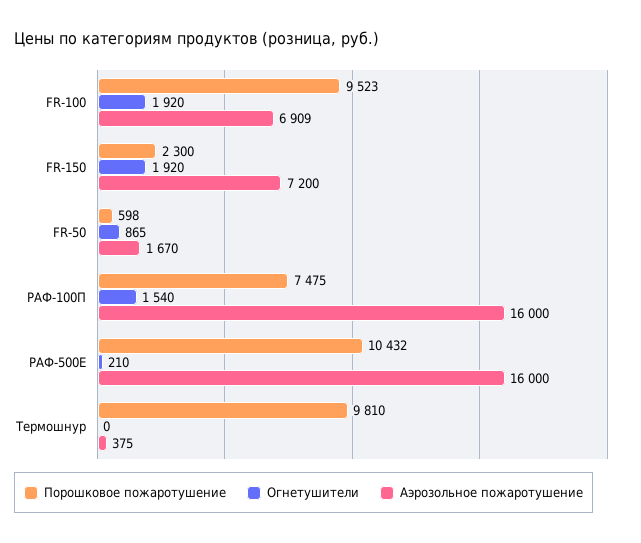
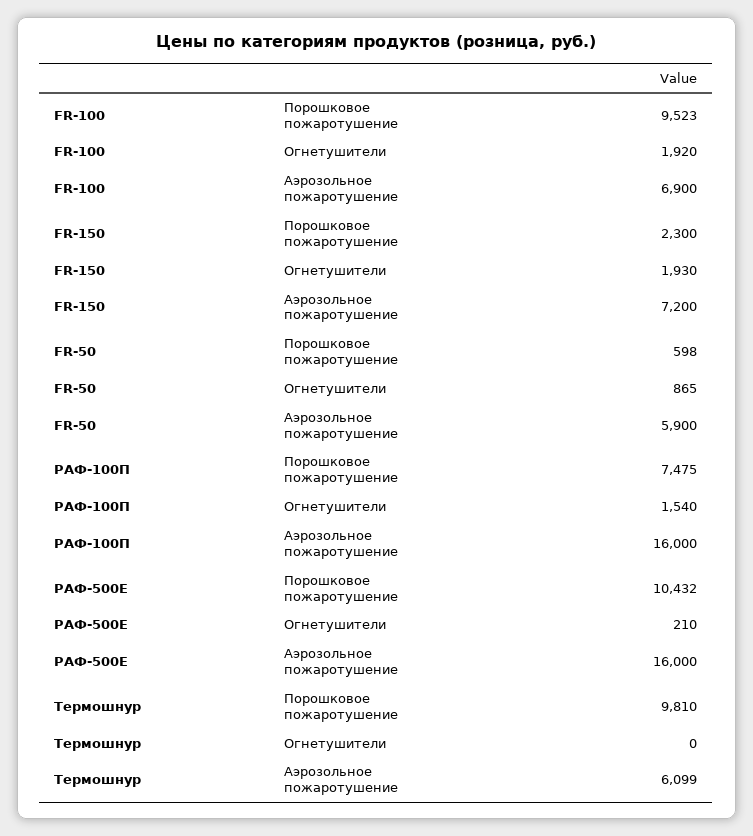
  {
    "Порошковое пожаротушение": {
      "FR-100": 9523,
      "FR-150": 2300,
      "FR-50": 598,
      "РАФ-100П": 7475,
      "РАФ-500Е": 10432,
      "Термошнур": 9810
    },
    "Огнетушители": {
      "FR-100": 1920,
-     "FR-150": 1920,
+     "FR-150": 1930,
      "FR-50": 865,
      "РАФ-100П": 1540,
      "РАФ-500Е": 210,
      "Термошнур": 0
    },
    "Аэрозольное пожаротушение": {
-     "FR-100": 6909,
+     "FR-100": 6900,
      "FR-150": 7200,
-     "FR-50": 1670,
+     "FR-50": 5900,
      "РАФ-100П": 16000,
      "РАФ-500Е": 16000,
-     "Термошнур": 375
+     "Термошнур": 6099
    }
  }

